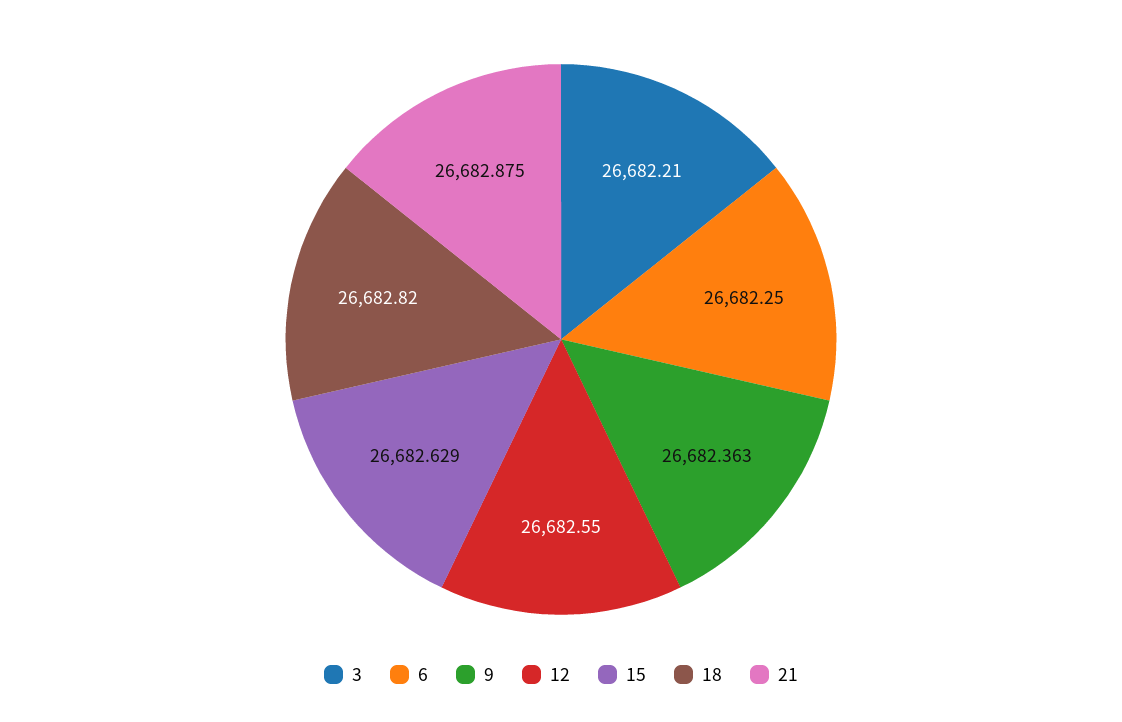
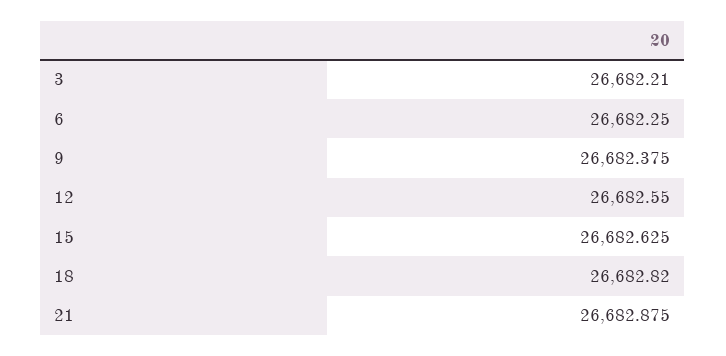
  {
    "3": 26682.21,
    "6": 26682.25,
-   "9": 26682.363,
+   "9": 26682.375,
    "12": 26682.55,
-   "15": 26682.629,
+   "15": 26682.625,
    "18": 26682.82,
    "21": 26682.875
  }

